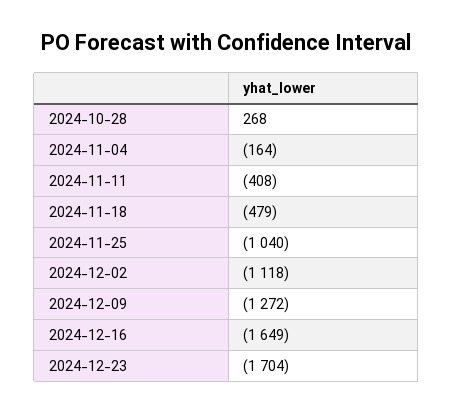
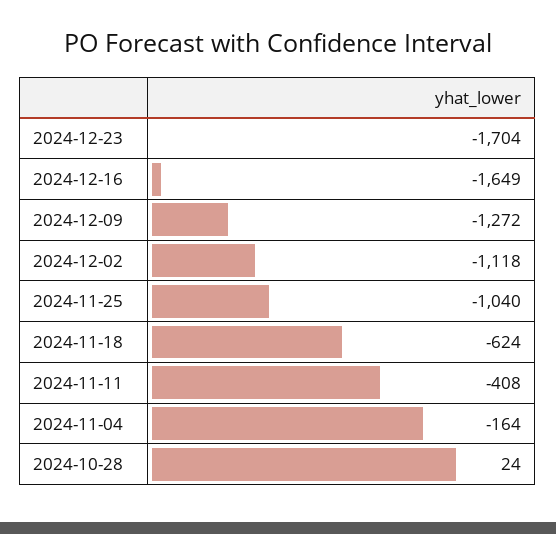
  {
-   "2024-10-28": 268,
+   "2024-10-28": 24,
    "2024-11-04": -164,
    "2024-11-11": -408,
-   "2024-11-18": -479,
+   "2024-11-18": -624,
    "2024-11-25": -1040,
    "2024-12-02": -1118,
    "2024-12-09": -1272,
    "2024-12-16": -1649,
    "2024-12-23": -1704
  }

